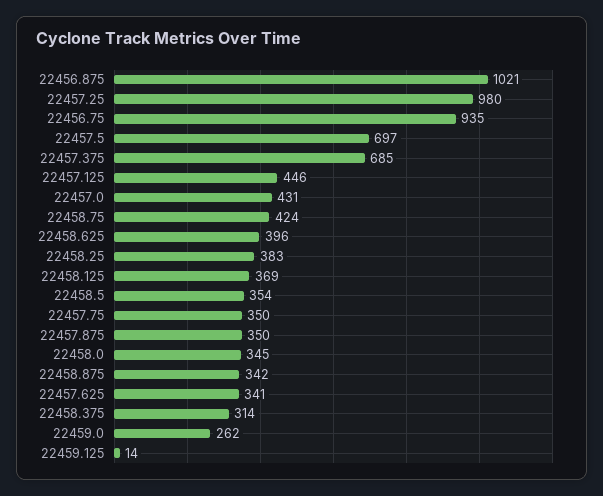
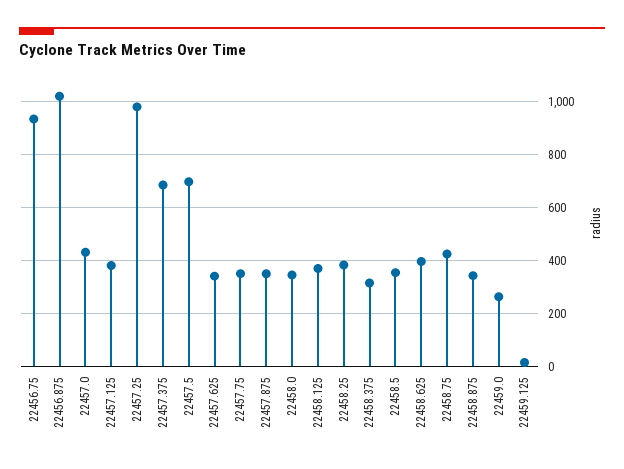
  {
    "22456.875": 1021,
    "22457.25": 980,
    "22456.75": 935,
    "22457.5": 697,
    "22457.375": 685,
-   "22457.125": 446,
+   "22457.125": 375,
    "22457.0": 431,
    "22458.75": 424,
    "22458.625": 396,
    "22458.25": 383,
    "22458.125": 369,
    "22458.5": 354,
    "22457.75": 350,
    "22457.875": 350,
    "22458.0": 345,
    "22458.875": 342,
    "22457.625": 341,
    "22458.375": 314,
    "22459.0": 262,
    "22459.125": 14
  }

